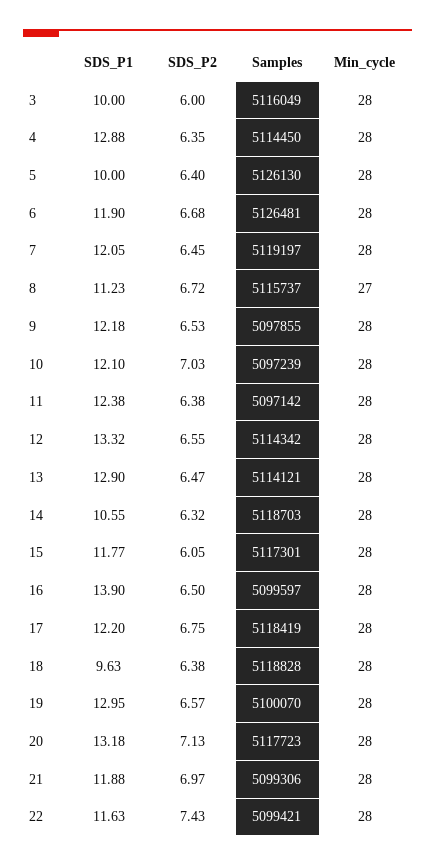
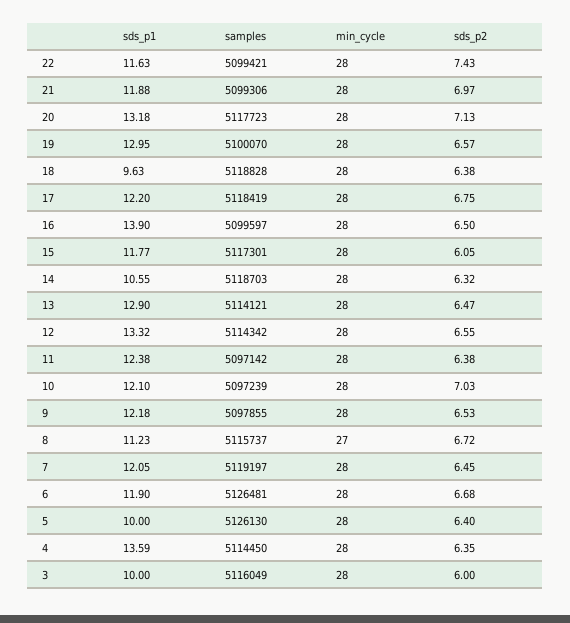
  {
    "SDS_P1": {
      "3": 10,
-     "4": 12.88,
+     "4": 13.59,
      "5": 10,
      "6": 11.9,
      "7": 12.05,
      "8": 11.23,
      "9": 12.18,
      "10": 12.1,
      "11": 12.38,
      "12": 13.32,
      "13": 12.9,
      "14": 10.55,
      "15": 11.77,
      "16": 13.9,
      "17": 12.2,
      "18": 9.63,
      "19": 12.95,
      "20": 13.18,
      "21": 11.88,
      "22": 11.63
    },
    "SDS_P2": {
      "3": 6,
      "4": 6.35,
      "5": 6.4,
      "6": 6.68,
      "7": 6.45,
      "8": 6.72,
      "9": 6.53,
      "10": 7.03,
      "11": 6.38,
      "12": 6.55,
      "13": 6.47,
      "14": 6.32,
      "15": 6.05,
      "16": 6.5,
      "17": 6.75,
      "18": 6.38,
      "19": 6.57,
      "20": 7.13,
      "21": 6.97,
      "22": 7.43
    },
    "Samples": {
      "3": 5116049,
      "4": 5114450,
      "5": 5126130,
      "6": 5126481,
      "7": 5119197,
      "8": 5115737,
      "9": 5097855,
      "10": 5097239,
      "11": 5097142,
      "12": 5114342,
      "13": 5114121,
      "14": 5118703,
      "15": 5117301,
      "16": 5099597,
      "17": 5118419,
      "18": 5118828,
      "19": 5100070,
      "20": 5117723,
      "21": 5099306,
      "22": 5099421
    },
    "Min_cycle": {
      "3": 28,
      "4": 28,
      "5": 28,
      "6": 28,
      "7": 28,
      "8": 27,
      "9": 28,
      "10": 28,
      "11": 28,
      "12": 28,
      "13": 28,
      "14": 28,
      "15": 28,
      "16": 28,
      "17": 28,
      "18": 28,
      "19": 28,
      "20": 28,
      "21": 28,
      "22": 28
    }
  }

